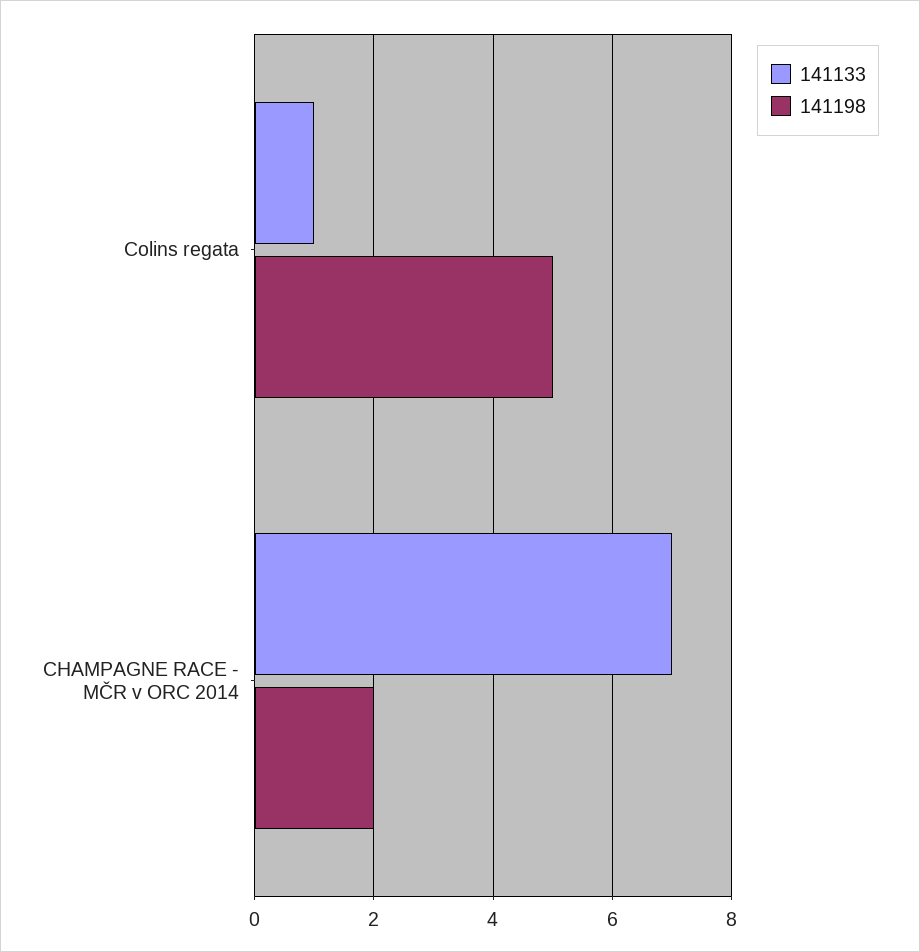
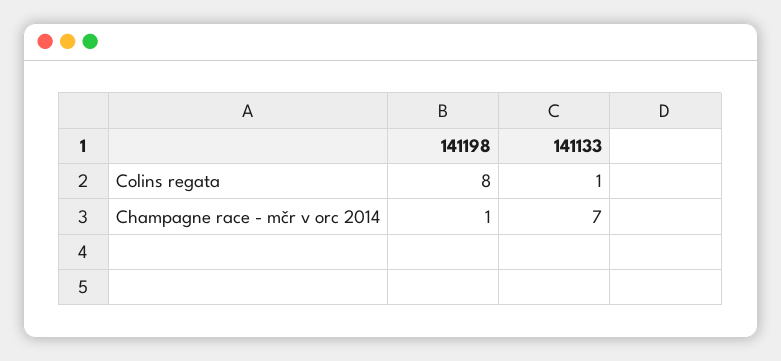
  {
    "141133": {
      "Colins regata": 1,
      "CHAMPAGNE RACE - MČR v ORC 2014": 7
    },
    "141198": {
-     "Colins regata": 5,
+     "Colins regata": 8,
-     "CHAMPAGNE RACE - MČR v ORC 2014": 2
+     "CHAMPAGNE RACE - MČR v ORC 2014": 1
    }
  }

